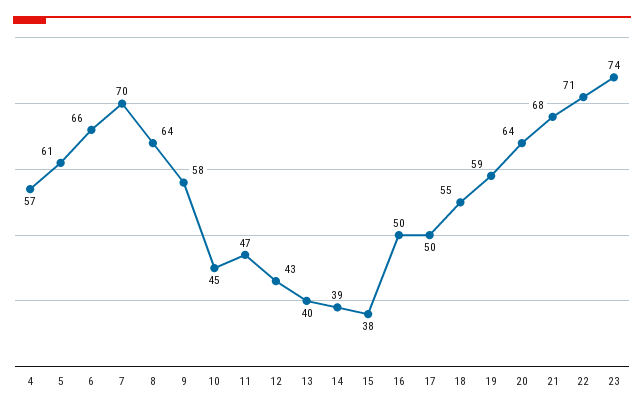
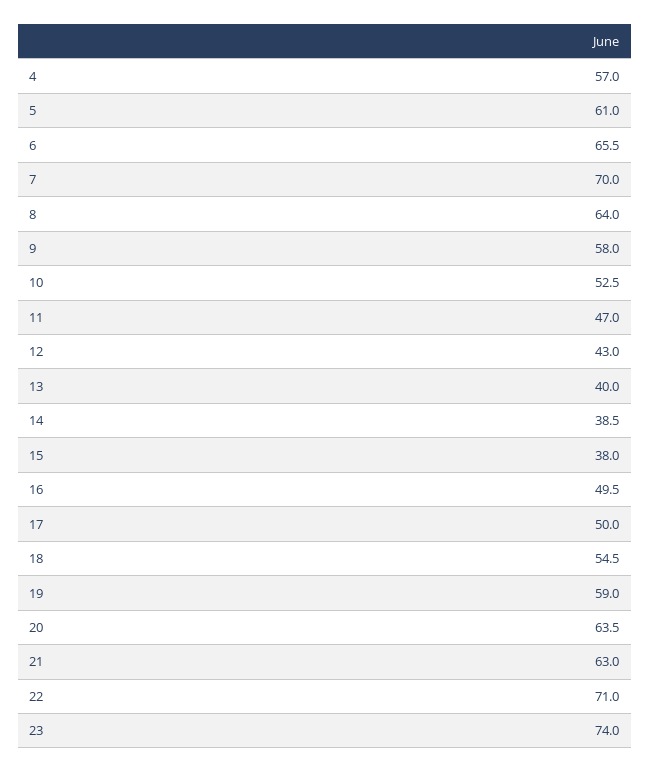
  {
    "4": 57,
    "5": 61,
    "6": 65.5,
    "7": 70,
    "8": 64,
    "9": 58,
-   "10": 45,
+   "10": 52.5,
    "11": 47,
    "12": 43,
    "13": 40,
    "14": 38.5,
    "15": 38,
    "16": 49.5,
    "17": 50,
    "18": 54.5,
    "19": 59,
    "20": 63.5,
-   "21": 68,
+   "21": 63,
    "22": 71,
    "23": 74
  }

